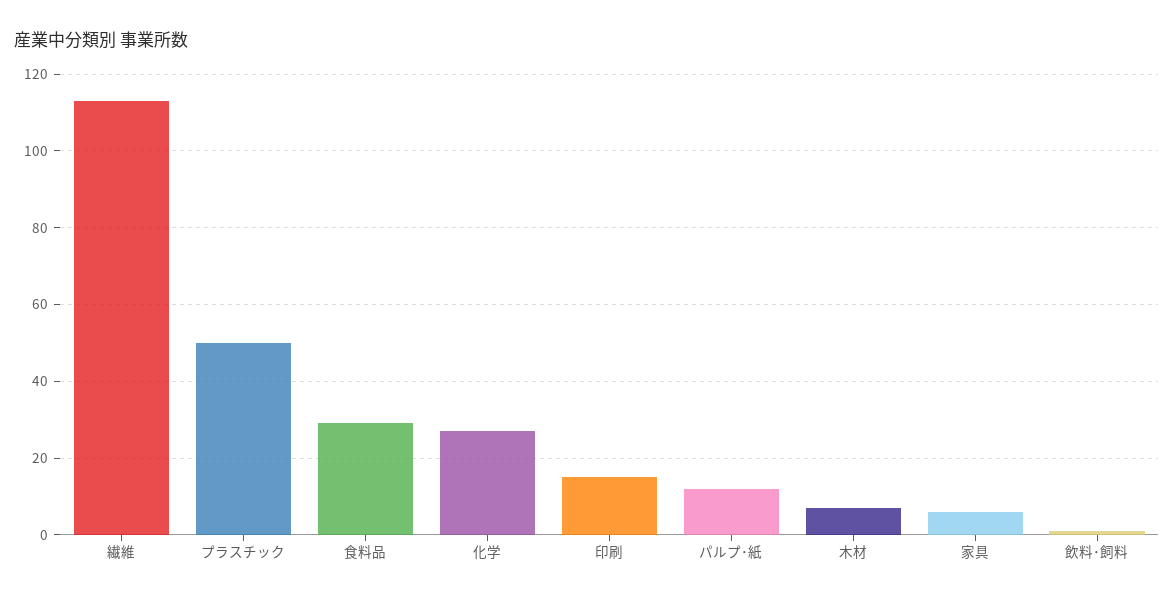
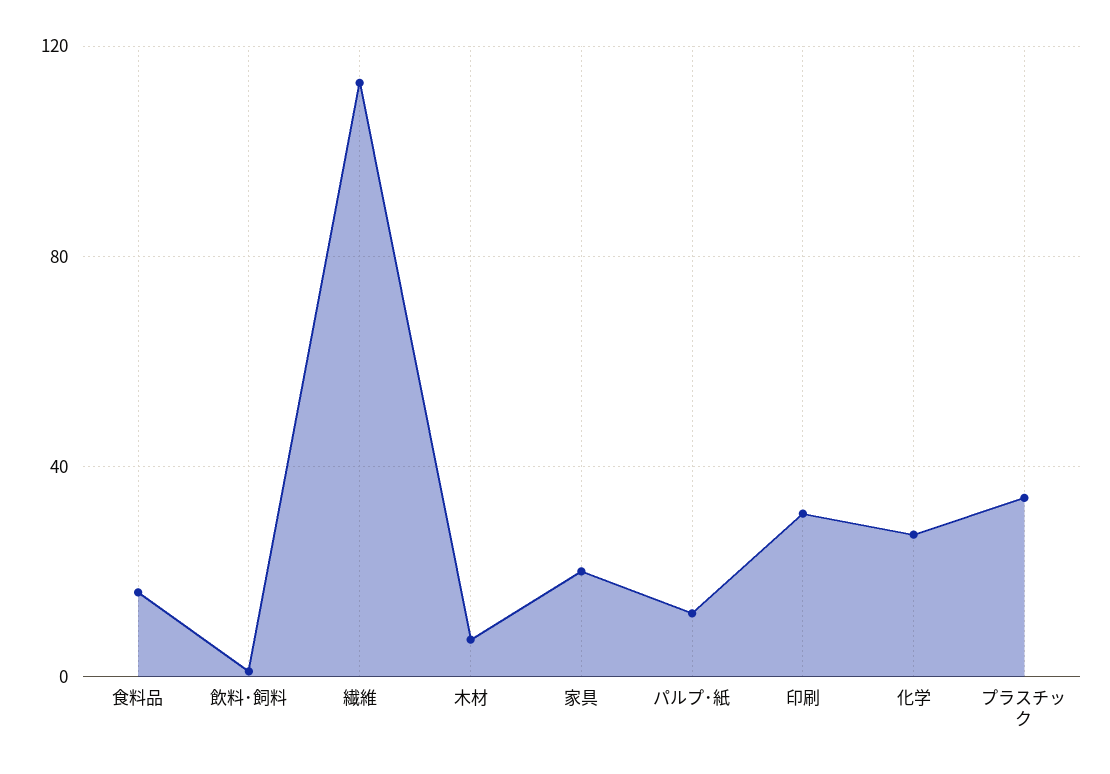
  {
    "繊維": 115,
-   "プラスチック": 50,
+   "プラスチック": 35,
-   "食料品": 30,
+   "食料品": 15,
    "化学": 25,
-   "印刷": 15,
+   "印刷": 30,
    "パルプ･紙": 10,
    "木材": 5,
-   "家具": 5,
+   "家具": 20,
    "飲料･飼料": 0
  }

